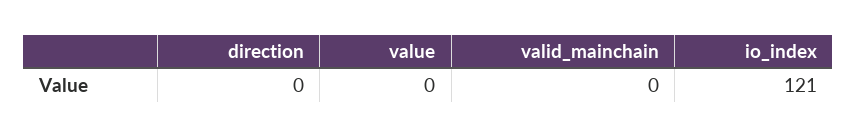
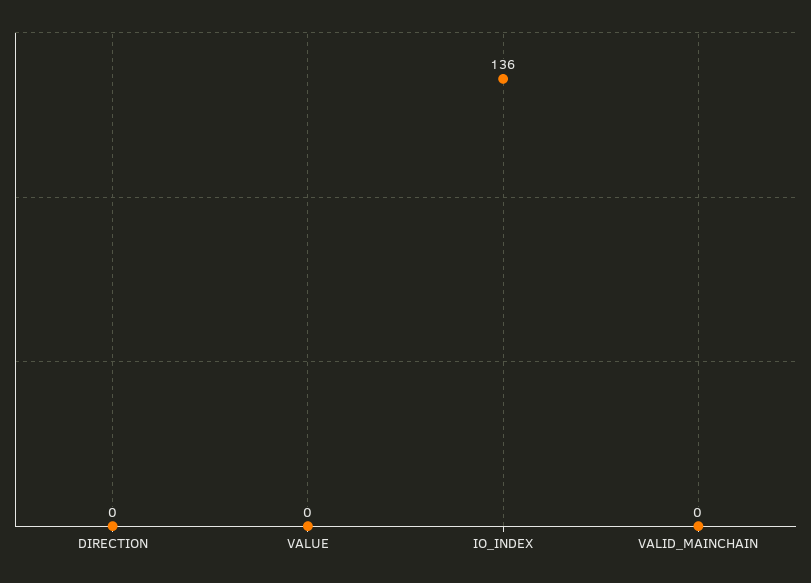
  {
    "direction": 0,
    "value": 0,
    "valid_mainchain": 0,
-   "io_index": 121
+   "io_index": 136
  }

